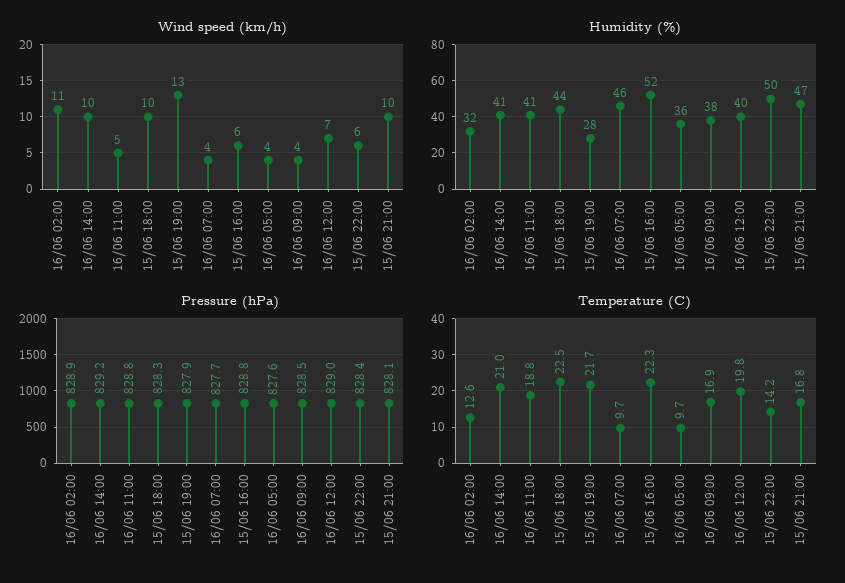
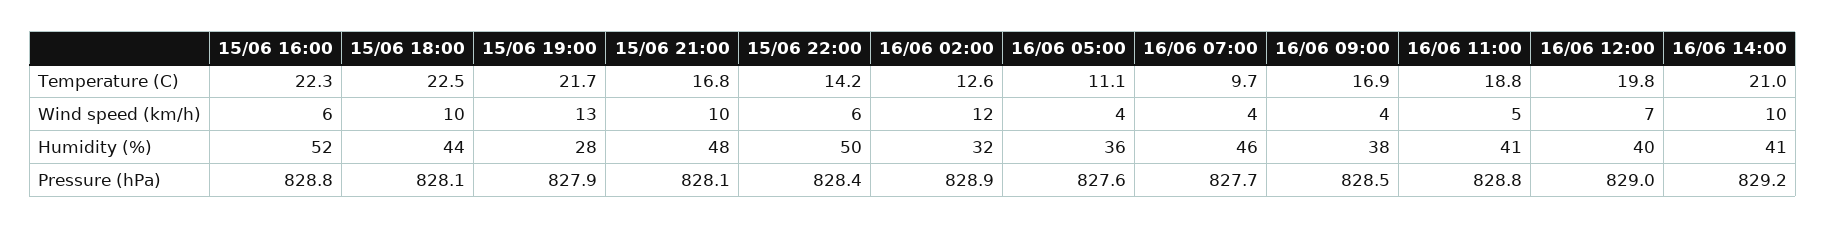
  {
    "Wind speed (km/h)": {
-     "16/06 02:00": 11,
+     "16/06 02:00": 12,
      "16/06 14:00": 10,
      "16/06 11:00": 5,
      "15/06 18:00": 10,
      "15/06 19:00": 13,
      "16/06 07:00": 4,
      "15/06 16:00": 6,
      "16/06 05:00": 4,
      "16/06 09:00": 4,
      "16/06 12:00": 7,
      "15/06 22:00": 6,
      "15/06 21:00": 10
    },
    "Humidity (%)": {
      "16/06 02:00": 32,
      "16/06 14:00": 41,
      "16/06 11:00": 41,
      "15/06 18:00": 44,
      "15/06 19:00": 28,
      "16/06 07:00": 46,
      "15/06 16:00": 52,
      "16/06 05:00": 36,
      "16/06 09:00": 38,
      "16/06 12:00": 40,
      "15/06 22:00": 50,
-     "15/06 21:00": 47
+     "15/06 21:00": 48
    },
    "Pressure (hPa)": {
      "16/06 02:00": 828.9,
      "16/06 14:00": 829.2,
      "16/06 11:00": 828.8,
-     "15/06 18:00": 828.3,
+     "15/06 18:00": 828.1,
      "15/06 19:00": 827.9,
      "16/06 07:00": 827.7,
      "15/06 16:00": 828.8,
      "16/06 05:00": 827.6,
      "16/06 09:00": 828.5,
      "16/06 12:00": 829,
      "15/06 22:00": 828.4,
      "15/06 21:00": 828.1
    },
    "Temperature (C)": {
      "16/06 02:00": 12.6,
      "16/06 14:00": 21,
      "16/06 11:00": 18.8,
      "15/06 18:00": 22.5,
      "15/06 19:00": 21.7,
      "16/06 07:00": 9.7,
      "15/06 16:00": 22.3,
-     "16/06 05:00": 9.7,
+     "16/06 05:00": 11.1,
      "16/06 09:00": 16.9,
      "16/06 12:00": 19.8,
      "15/06 22:00": 14.2,
      "15/06 21:00": 16.8
    }
  }

